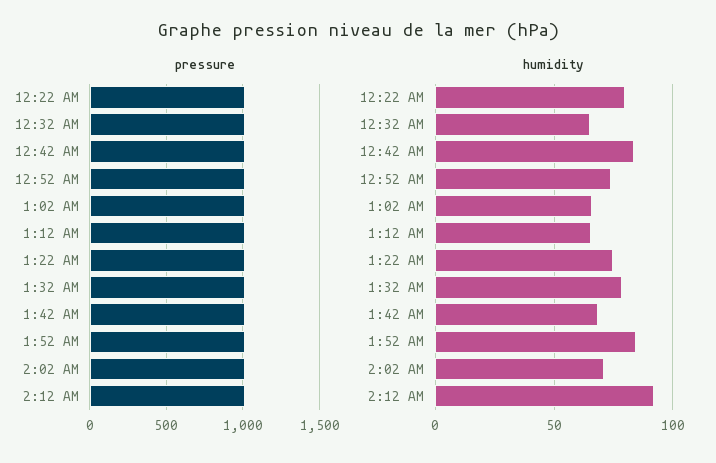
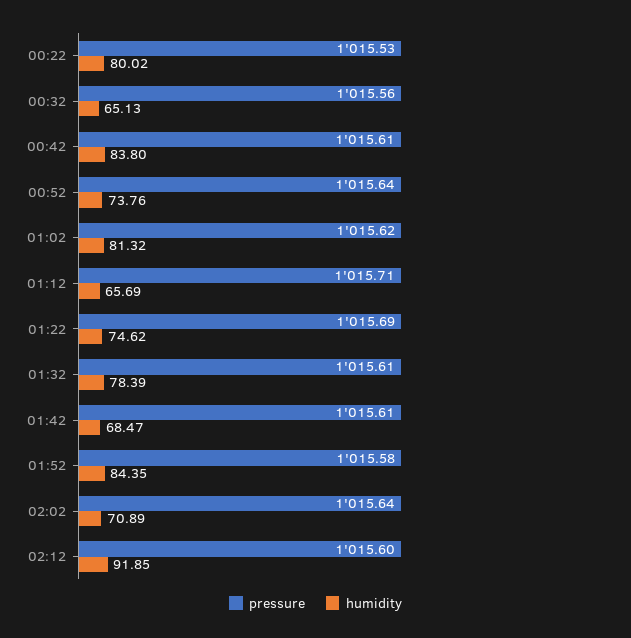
  {
    "pressure": {
      "12:22 AM": 1015.53,
      "12:32 AM": 1015.56,
      "12:42 AM": 1015.61,
      "12:52 AM": 1015.64,
      "1:02 AM": 1015.62,
      "1:12 AM": 1015.71,
      "1:22 AM": 1015.69,
      "1:32 AM": 1015.61,
      "1:42 AM": 1015.61,
      "1:52 AM": 1015.58,
      "2:02 AM": 1015.64,
      "2:12 AM": 1015.6
    },
    "humidity": {
      "12:22 AM": 80.02,
      "12:32 AM": 65.13,
      "12:42 AM": 83.8,
      "12:52 AM": 73.76,
-     "1:02 AM": 65,
+     "1:02 AM": 81.32,
      "1:12 AM": 65.69,
      "1:22 AM": 74.62,
      "1:32 AM": 78.39,
      "1:42 AM": 68.47,
      "1:52 AM": 84.35,
      "2:02 AM": 70.89,
      "2:12 AM": 91.85
    }
  }

